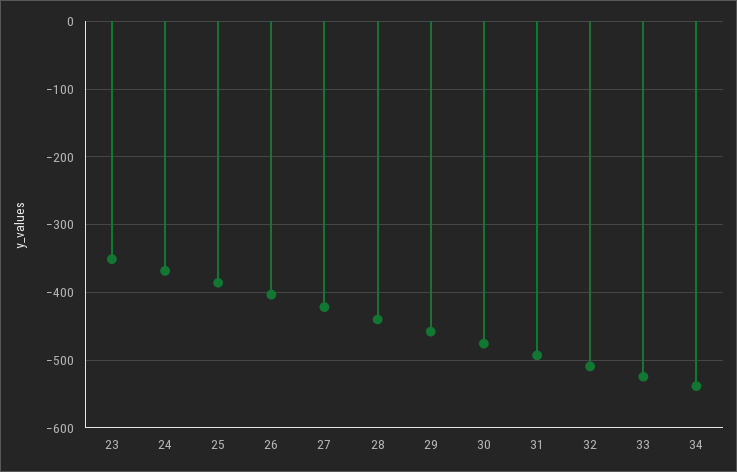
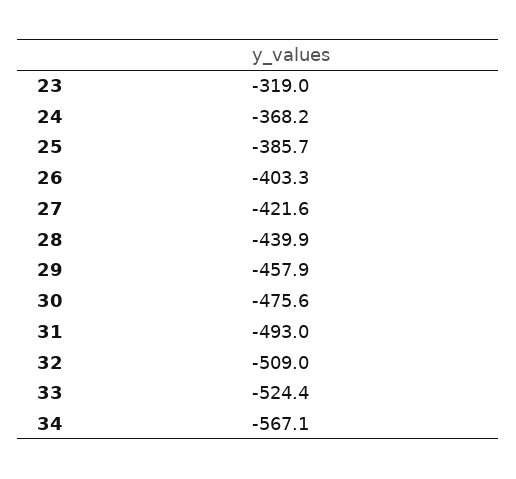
  {
-   "23": -350,
+   "23": -319,
    "24": -368.2,
    "25": -385.7,
    "26": -403.3,
    "27": -421.6,
    "28": -439.9,
    "29": -457.9,
    "30": -475.6,
    "31": -493,
    "32": -509,
    "33": -524.4,
-   "34": -540
+   "34": -567.1
  }

